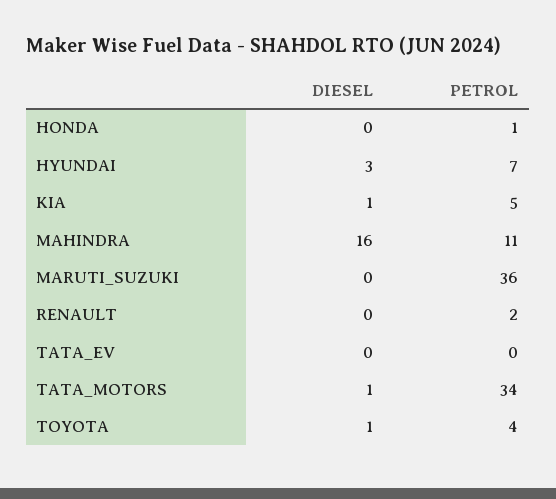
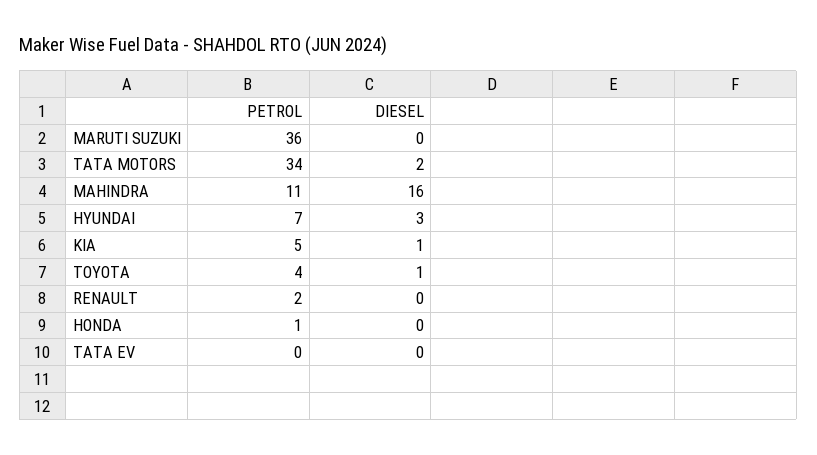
  {
    "DIESEL": {
      "HONDA": 0,
      "HYUNDAI": 3,
      "KIA": 1,
      "MAHINDRA": 16,
      "MARUTI_SUZUKI": 0,
      "RENAULT": 0,
      "TATA_EV": 0,
-     "TATA_MOTORS": 1,
+     "TATA_MOTORS": 2,
      "TOYOTA": 1
    },
    "PETROL": {
      "HONDA": 1,
      "HYUNDAI": 7,
      "KIA": 5,
      "MAHINDRA": 11,
      "MARUTI_SUZUKI": 36,
      "RENAULT": 2,
      "TATA_EV": 0,
      "TATA_MOTORS": 34,
      "TOYOTA": 4
    }
  }

